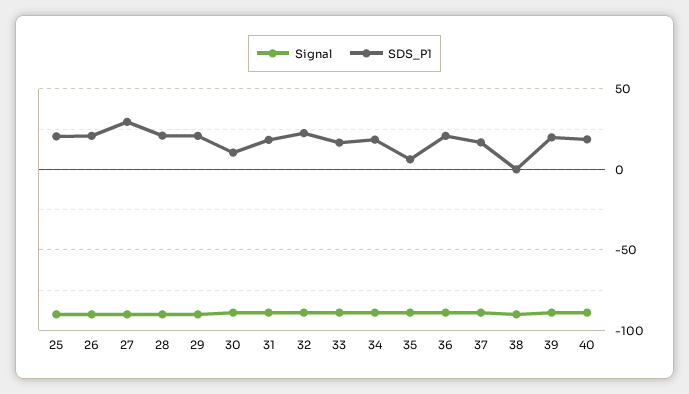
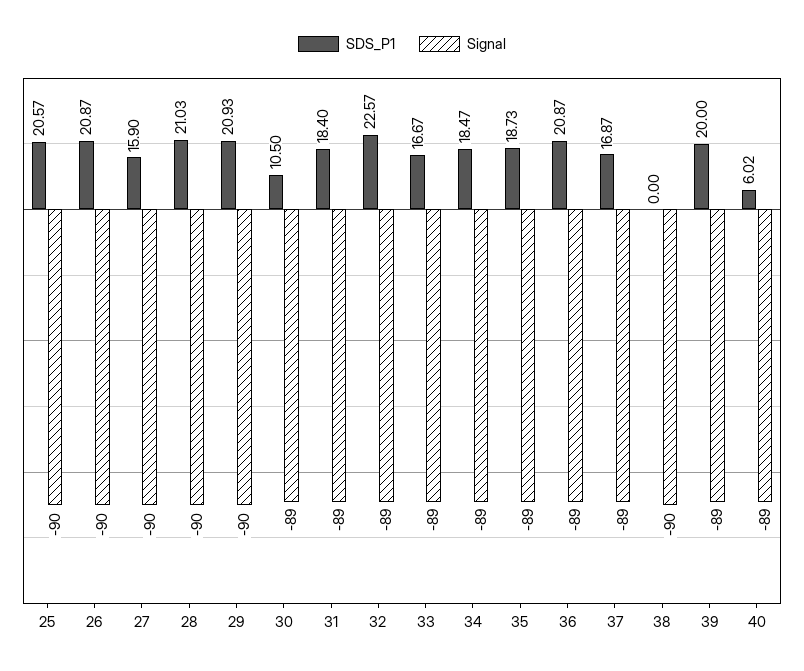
  {
    "Signal": {
      "25": -90,
      "26": -90,
      "27": -90,
      "28": -90,
      "29": -90,
      "30": -89,
      "31": -89,
      "32": -89,
      "33": -89,
      "34": -89,
      "35": -89,
      "36": -89,
      "37": -89,
      "38": -90,
      "39": -89,
      "40": -89
    },
    "SDS_P1": {
      "25": 20.57,
      "26": 20.87,
-     "27": 30,
+     "27": 15.9,
      "28": 21.03,
      "29": 20.93,
      "30": 10.5,
      "31": 18.4,
      "32": 22.57,
      "33": 16.67,
      "34": 18.47,
-     "35": 5,
+     "35": 18.73,
      "36": 20.87,
      "37": 16.87,
      "38": 0,
      "39": 20,
-     "40": 20
+     "40": 6.02
    }
  }

